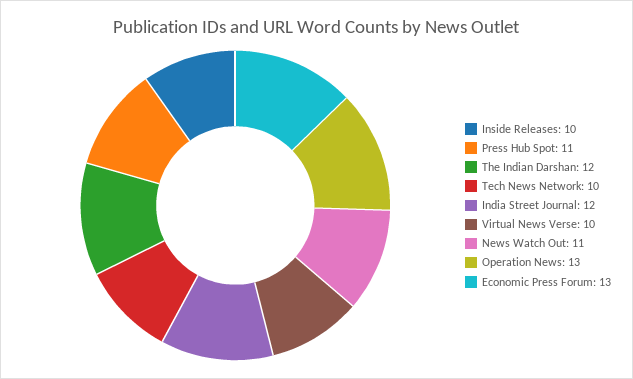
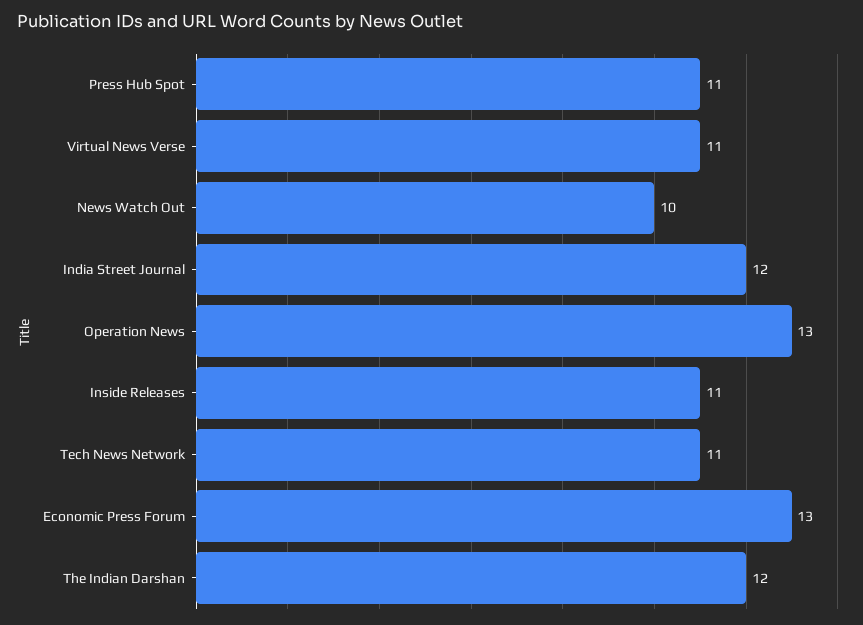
  {
-   "Inside Releases": 10,
+   "Inside Releases": 11,
    "Press Hub Spot": 11,
    "The Indian Darshan": 12,
-   "Tech News Network": 10,
+   "Tech News Network": 11,
    "India Street Journal": 12,
-   "Virtual News Verse": 10,
+   "Virtual News Verse": 11,
-   "News Watch Out": 11,
+   "News Watch Out": 10,
    "Operation News": 13,
    "Economic Press Forum": 13
  }

